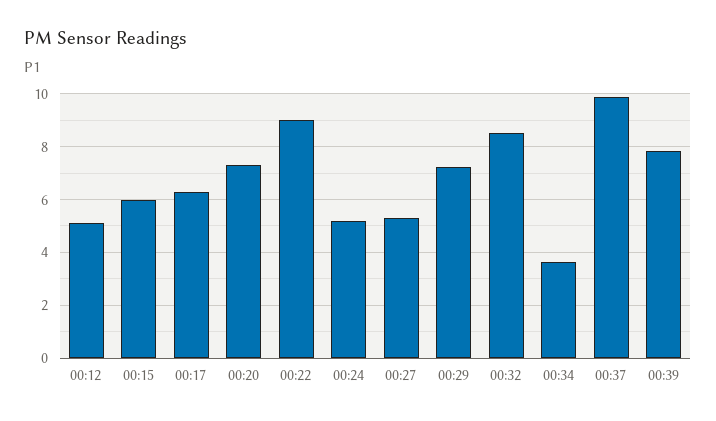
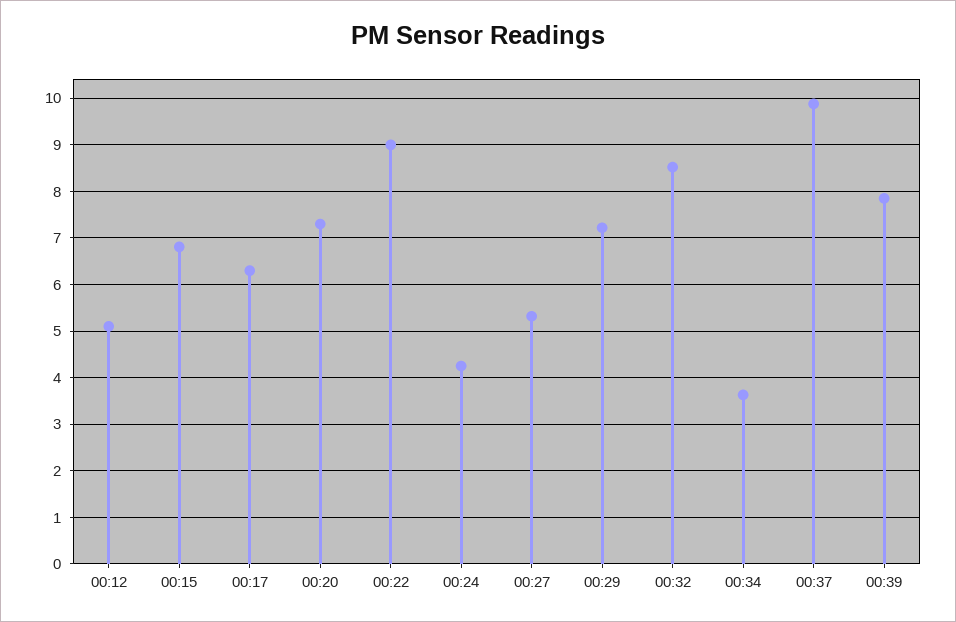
  {
    "00:12": 5.2,
-   "00:15": 6,
+   "00:15": 6.8,
    "00:17": 6.4,
    "00:20": 7.4,
    "00:22": 9,
-   "00:24": 5.25,
+   "00:24": 4.2,
    "00:27": 5.4,
    "00:29": 7.2,
    "00:32": 8.6,
    "00:34": 3.6,
    "00:37": 9.8,
    "00:39": 7.8
  }

